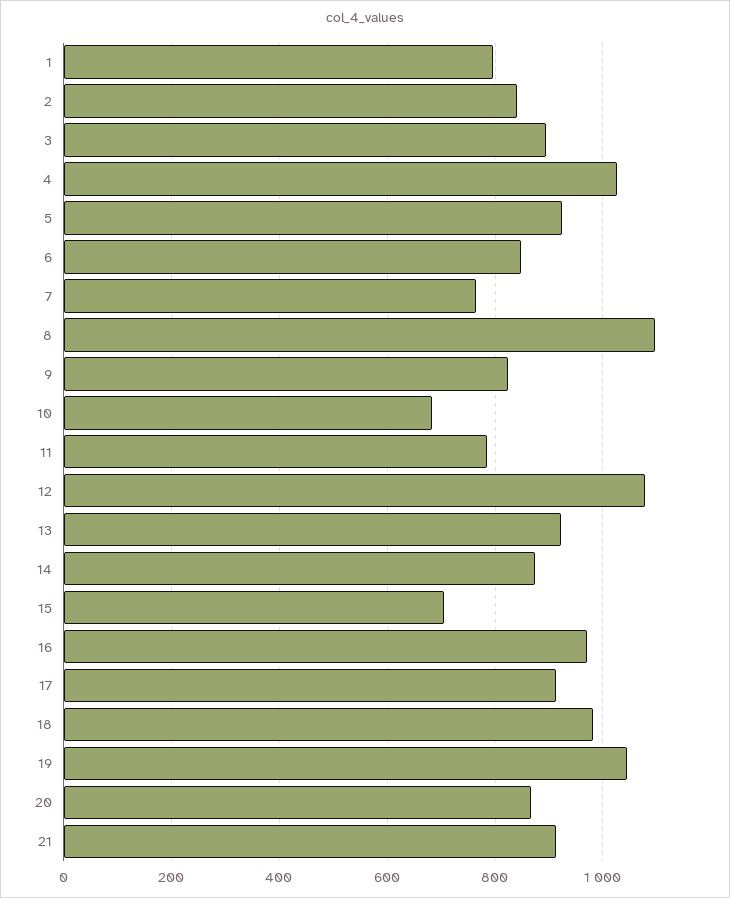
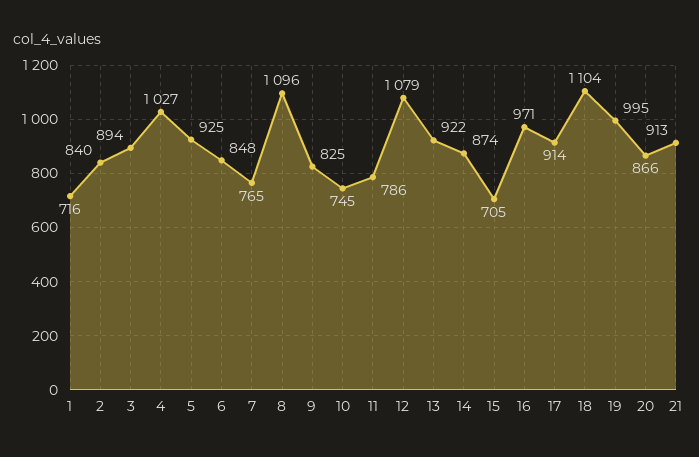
  {
-   "1": 800,
+   "1": 716,
    "2": 840,
    "3": 894,
    "4": 1027,
    "5": 925,
    "6": 848,
    "7": 765,
    "8": 1096,
    "9": 825,
-   "10": 680,
+   "10": 745,
    "11": 786,
    "12": 1079,
    "13": 922,
    "14": 874,
    "15": 705,
    "16": 971,
    "17": 914,
-   "18": 980,
+   "18": 1104,
-   "19": 1040,
+   "19": 995,
    "20": 866,
    "21": 913
  }

